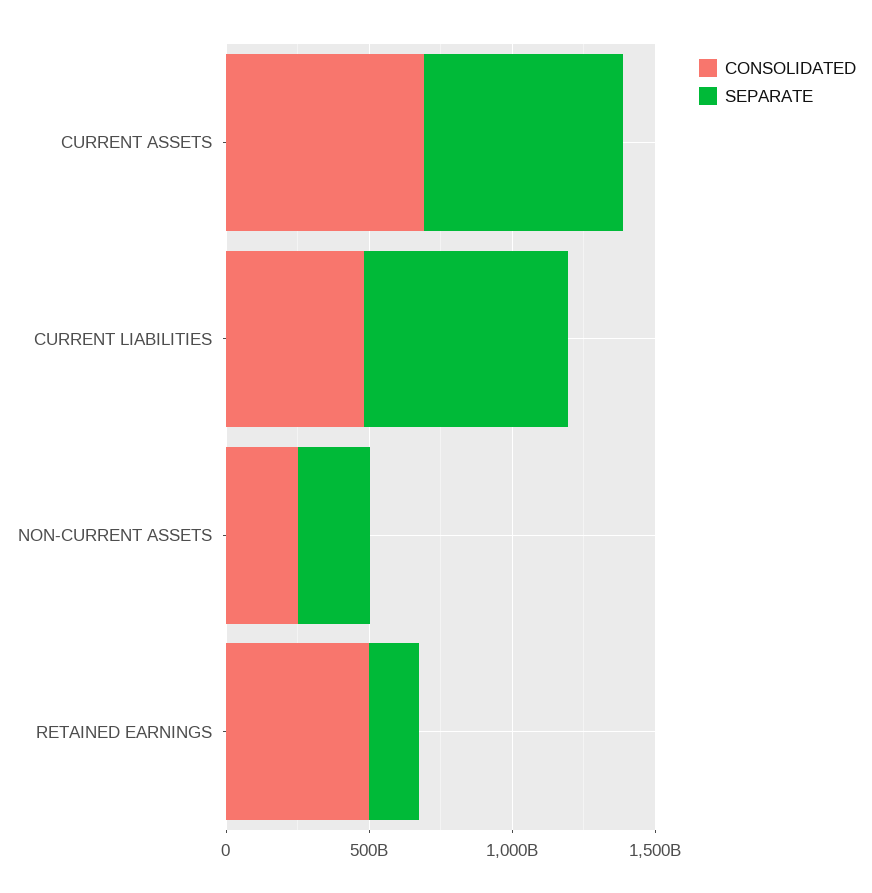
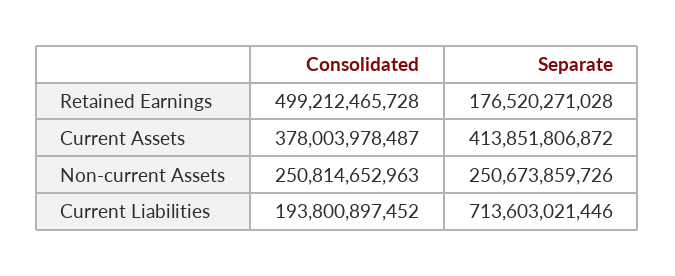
  {
    "CONSOLIDATED": {
-     "CURRENT ASSETS": 700000000000,
+     "CURRENT ASSETS": 378003978487,
-     "CURRENT LIABILITIES": 500000000000,
+     "CURRENT LIABILITIES": 193800897452,
      "NON-CURRENT ASSETS": 250814652963,
      "RETAINED EARNINGS": 499212465728
    },
    "SEPARATE": {
-     "CURRENT ASSETS": 700000000000,
+     "CURRENT ASSETS": 413851806872,
      "CURRENT LIABILITIES": 713603021446,
      "NON-CURRENT ASSETS": 250673859726,
      "RETAINED EARNINGS": 176520271028
    }
  }

